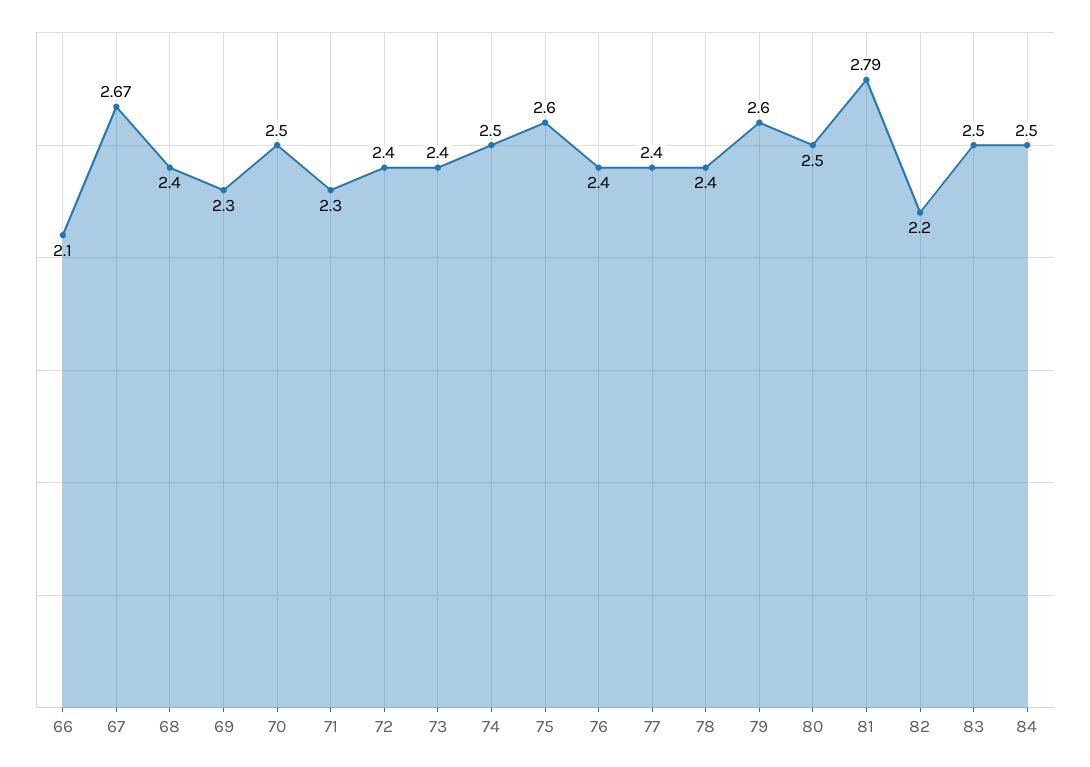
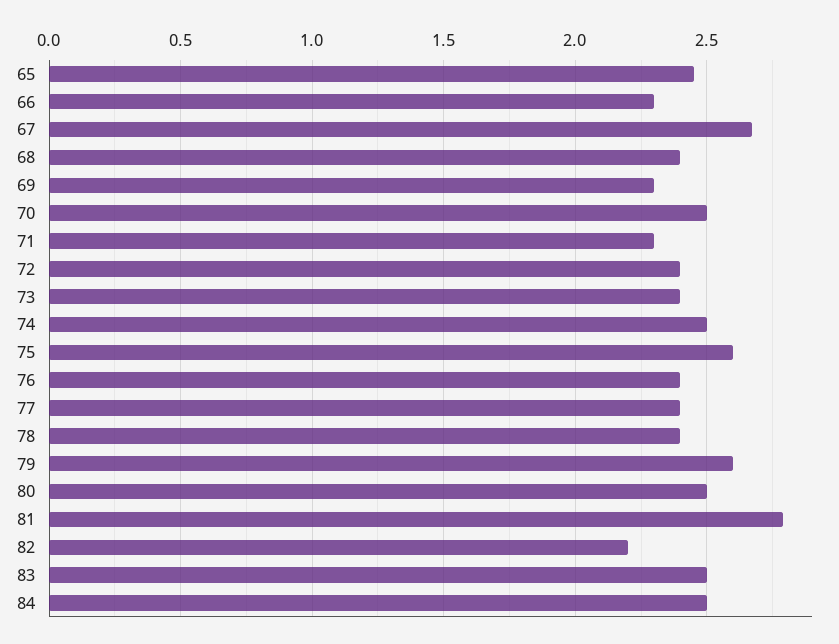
  {
-   "66": 2.1,
+   "66": 2.3,
    "67": 2.67,
    "68": 2.4,
    "69": 2.3,
    "70": 2.5,
    "71": 2.3,
    "72": 2.4,
    "73": 2.4,
    "74": 2.5,
    "75": 2.6,
    "76": 2.4,
    "77": 2.4,
    "78": 2.4,
    "79": 2.6,
    "80": 2.5,
    "81": 2.79,
    "82": 2.2,
    "83": 2.5,
-   "84": 2.5
+   "84": 2.5,
+   "65": 2.45
  }

